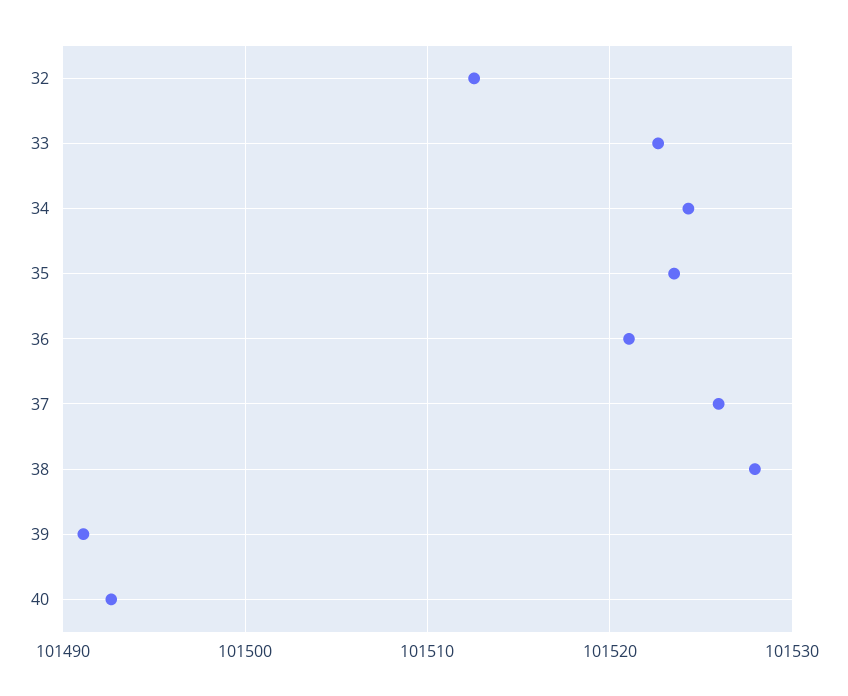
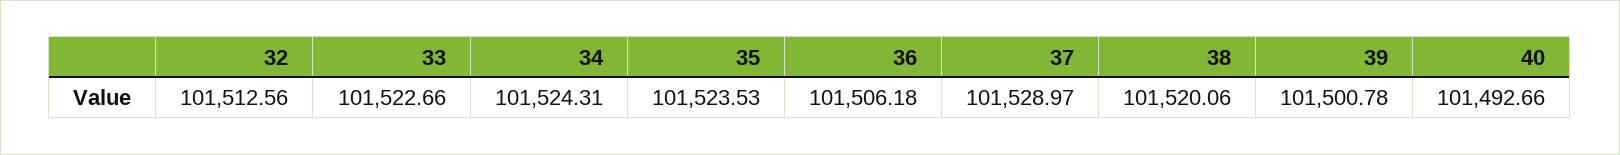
  {
    "32": 101512.56,
    "33": 101522.66,
    "34": 101524.31,
    "35": 101523.53,
-   "36": 101521,
+   "36": 101506.18,
-   "37": 101526,
+   "37": 101528.97,
-   "38": 101528,
+   "38": 101520.06,
-   "39": 101491,
+   "39": 101500.78,
    "40": 101492.66
  }

